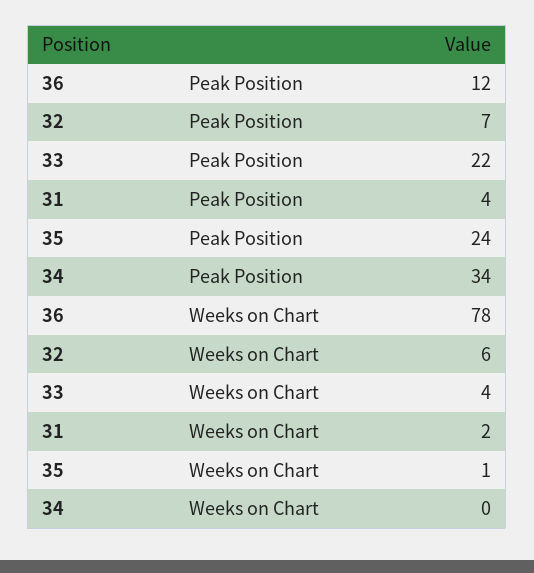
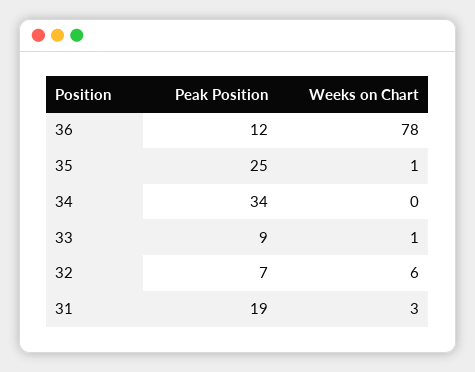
  {
    "36": {
      "Peak Position": 12,
      "Weeks on Chart": 78
    },
    "32": {
      "Peak Position": 7,
      "Weeks on Chart": 6
    },
    "33": {
-     "Peak Position": 22,
+     "Peak Position": 9,
-     "Weeks on Chart": 4
+     "Weeks on Chart": 1
    },
    "31": {
-     "Peak Position": 4,
+     "Peak Position": 19,
-     "Weeks on Chart": 2
+     "Weeks on Chart": 3
    },
    "35": {
-     "Peak Position": 24,
+     "Peak Position": 25,
      "Weeks on Chart": 1
    },
    "34": {
      "Peak Position": 34,
      "Weeks on Chart": 0
    }
  }

